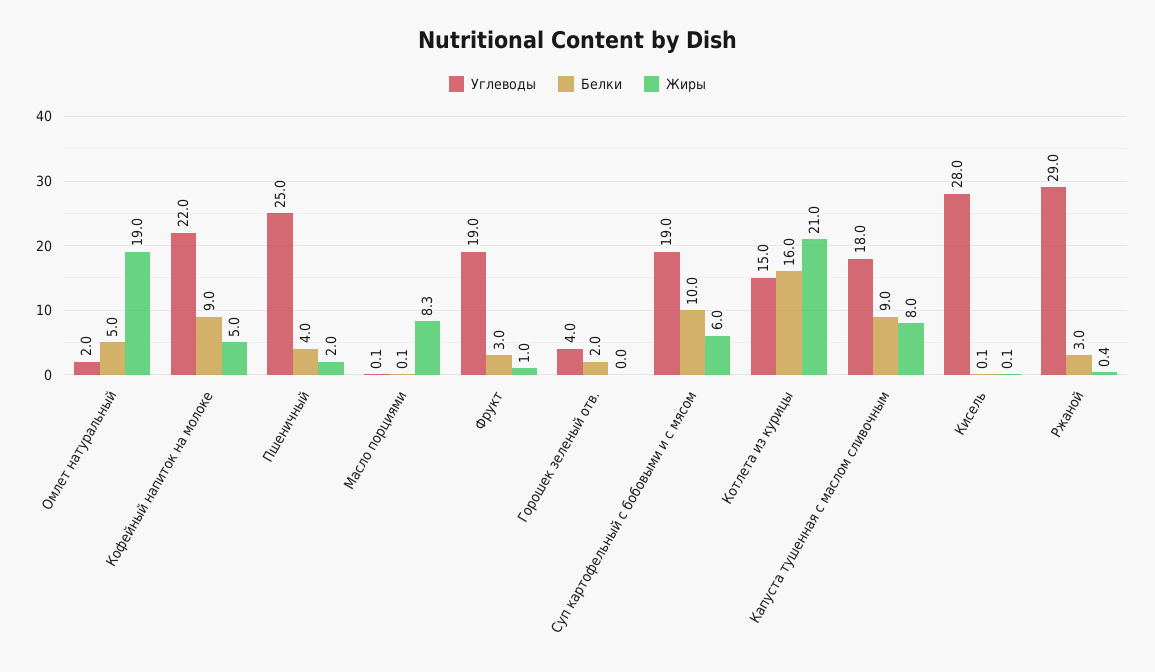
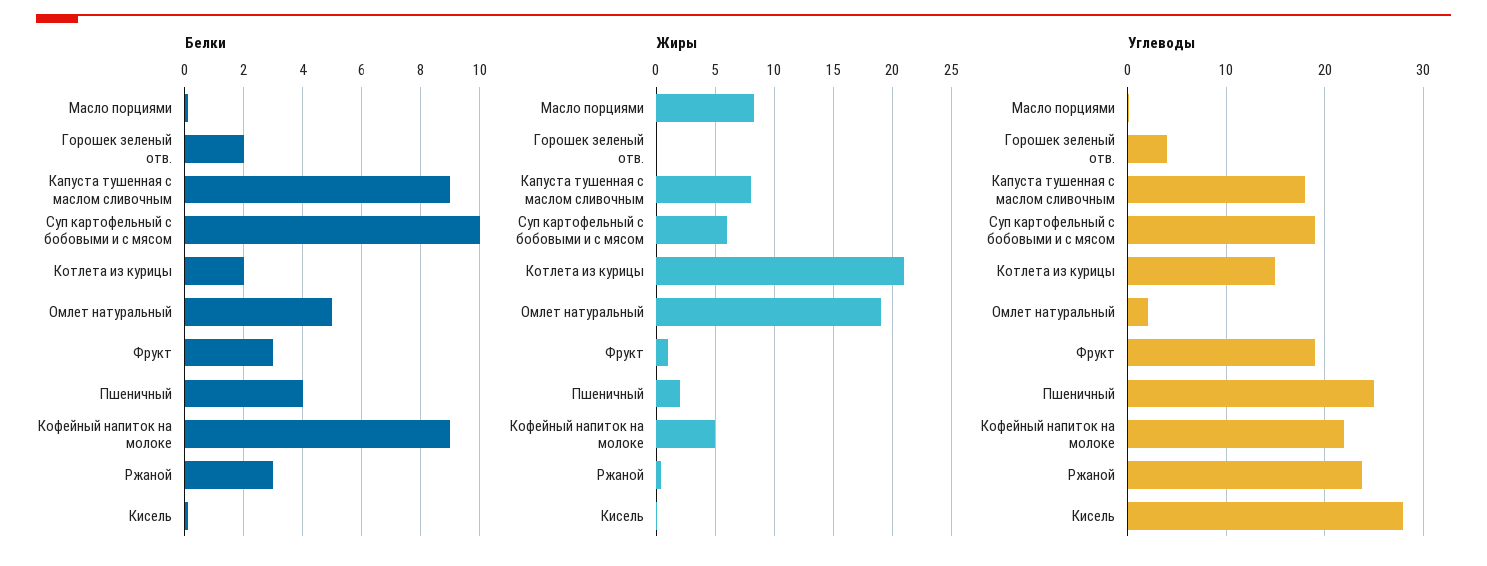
  {
    "Углеводы": {
      "Омлет натуральный": 2,
      "Кофейный напиток на молоке": 22,
      "Пшеничный": 25,
      "Масло порциями": 0.1,
      "Фрукт": 19,
      "Горошек зеленый отв.": 4,
      "Суп картофельный с бобовыми и с мясом": 19,
      "Котлета из курицы": 15,
      "Капуста тушенная с маслом сливочным": 18,
      "Кисель": 28,
-     "Ржаной": 29
+     "Ржаной": 24
    },
    "Белки": {
      "Омлет натуральный": 5,
      "Кофейный напиток на молоке": 9,
      "Пшеничный": 4,
      "Масло порциями": 0.1,
      "Фрукт": 3,
      "Горошек зеленый отв.": 2,
      "Суп картофельный с бобовыми и с мясом": 10,
-     "Котлета из курицы": 16,
+     "Котлета из курицы": 2,
      "Капуста тушенная с маслом сливочным": 9,
      "Кисель": 0.1,
      "Ржаной": 3
    },
    "Жиры": {
      "Омлет натуральный": 19,
      "Кофейный напиток на молоке": 5,
      "Пшеничный": 2,
      "Масло порциями": 8.3,
      "Фрукт": 1,
      "Горошек зеленый отв.": 0,
      "Суп картофельный с бобовыми и с мясом": 6,
      "Котлета из курицы": 21,
      "Капуста тушенная с маслом сливочным": 8,
      "Кисель": 0.1,
      "Ржаной": 0.4
    }
  }

